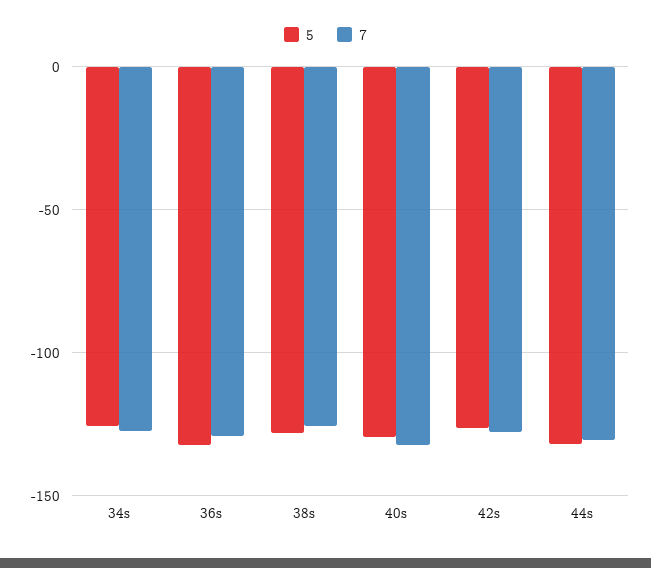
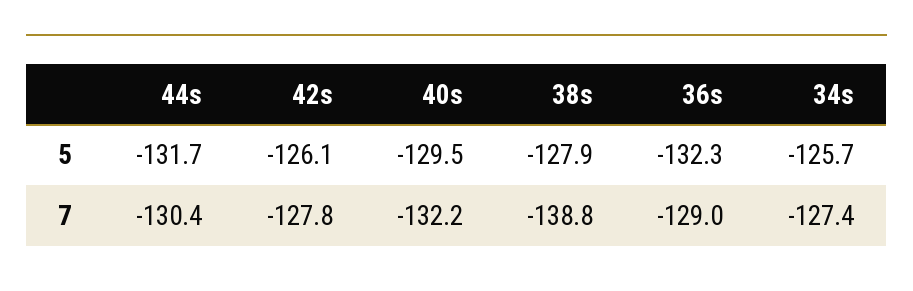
  {
    "5": {
      "34s": -125.7,
      "36s": -132.3,
      "38s": -127.9,
      "40s": -129.5,
      "42s": -126.1,
      "44s": -131.7
    },
    "7": {
      "34s": -127.4,
      "36s": -129,
-     "38s": -125,
+     "38s": -138.8,
      "40s": -132.2,
      "42s": -127.8,
      "44s": -130.4
    }
  }

